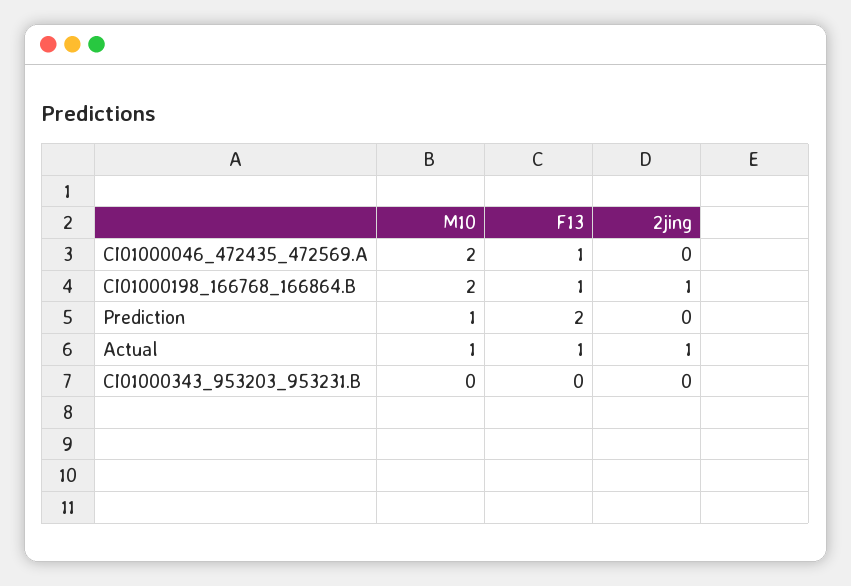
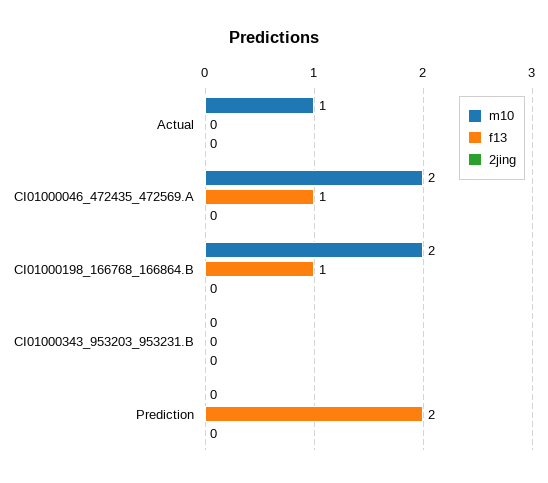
  {
    "M10": {
      "CI01000046_472435_472569.A": 2,
      "CI01000198_166768_166864.B": 2,
-     "Prediction": 1,
+     "Prediction": 0,
      "Actual": 1,
      "CI01000343_953203_953231.B": 0
    },
    "F13": {
      "CI01000046_472435_472569.A": 1,
      "CI01000198_166768_166864.B": 1,
      "Prediction": 2,
-     "Actual": 1,
+     "Actual": 0,
      "CI01000343_953203_953231.B": 0
    },
    "2jing": {
      "CI01000046_472435_472569.A": 0,
-     "CI01000198_166768_166864.B": 1,
+     "CI01000198_166768_166864.B": 0,
      "Prediction": 0,
-     "Actual": 1,
+     "Actual": 0,
      "CI01000343_953203_953231.B": 0
    }
  }

